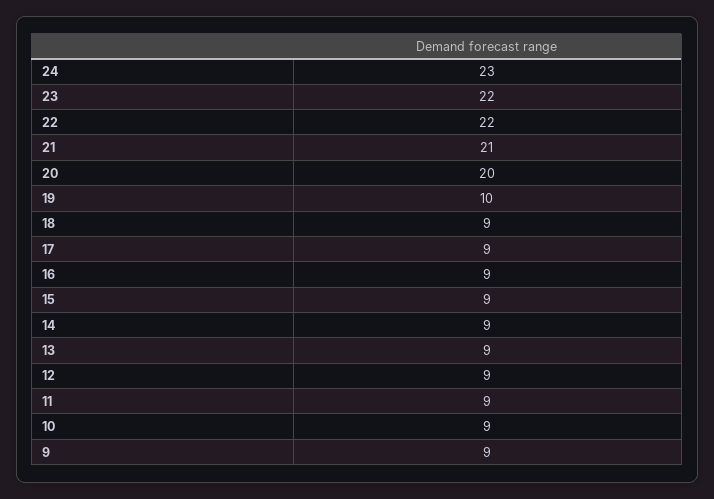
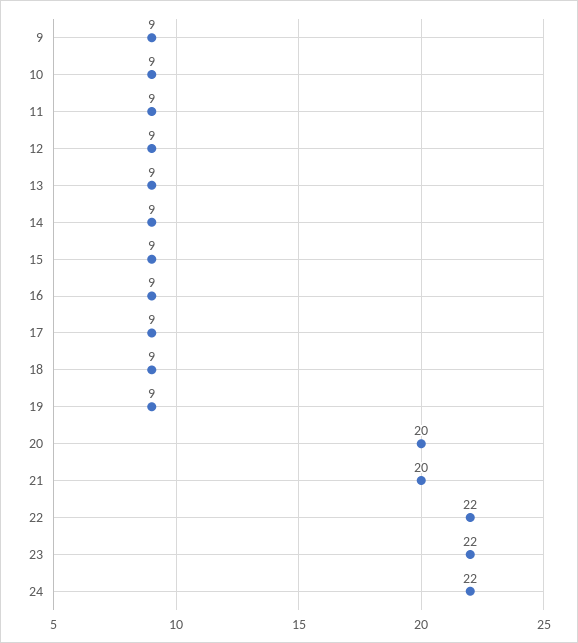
  {
-   "24": 23,
+   "24": 22,
    "23": 22,
    "22": 22,
-   "21": 21,
+   "21": 20,
    "20": 20,
-   "19": 10,
+   "19": 9,
    "18": 9,
    "17": 9,
    "16": 9,
    "15": 9,
    "14": 9,
    "13": 9,
    "12": 9,
    "11": 9,
    "10": 9,
    "9": 9
  }

